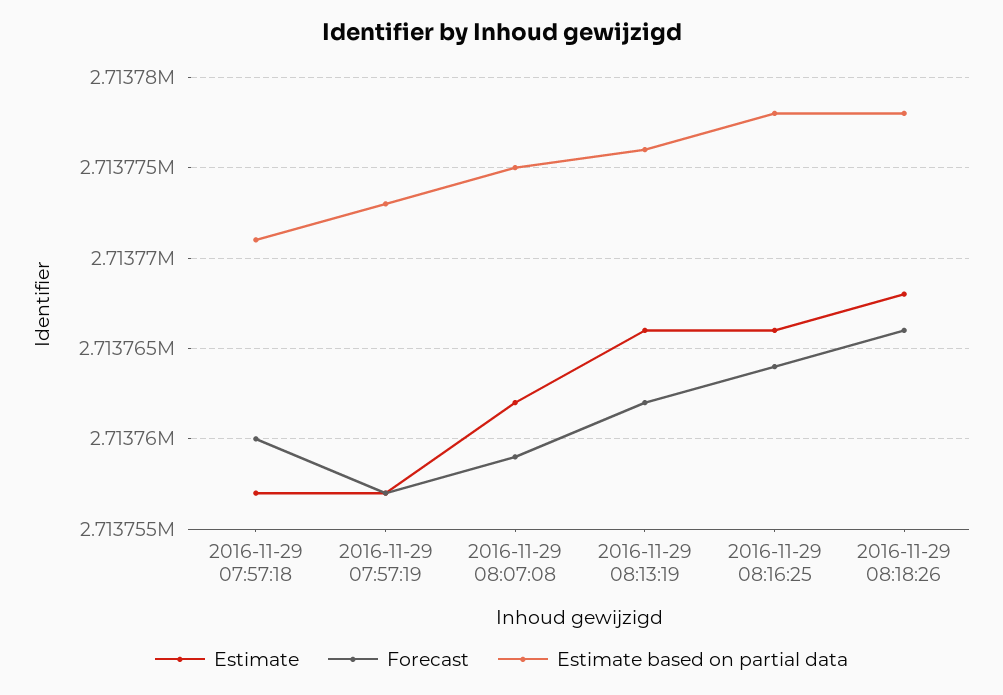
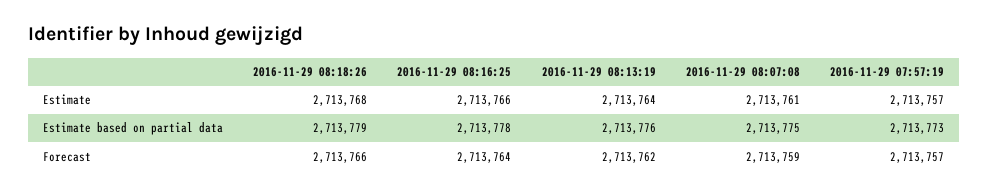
  {
    "Estimate": {
-     "2016-11-29 07:57:18": 2713757,
      "2016-11-29 07:57:19": 2713757,
-     "2016-11-29 08:07:08": 2713762,
+     "2016-11-29 08:07:08": 2713761,
-     "2016-11-29 08:13:19": 2713766,
+     "2016-11-29 08:13:19": 2713764,
      "2016-11-29 08:16:25": 2713766,
      "2016-11-29 08:18:26": 2713768
    },
    "Forecast": {
-     "2016-11-29 07:57:18": 2713760,
      "2016-11-29 07:57:19": 2713757,
      "2016-11-29 08:07:08": 2713759,
      "2016-11-29 08:13:19": 2713762,
      "2016-11-29 08:16:25": 2713764,
      "2016-11-29 08:18:26": 2713766
    },
    "Estimate based on partial data": {
-     "2016-11-29 07:57:18": 2713771,
      "2016-11-29 07:57:19": 2713773,
      "2016-11-29 08:07:08": 2713775,
      "2016-11-29 08:13:19": 2713776,
      "2016-11-29 08:16:25": 2713778,
-     "2016-11-29 08:18:26": 2713778
+     "2016-11-29 08:18:26": 2713779
    }
  }

